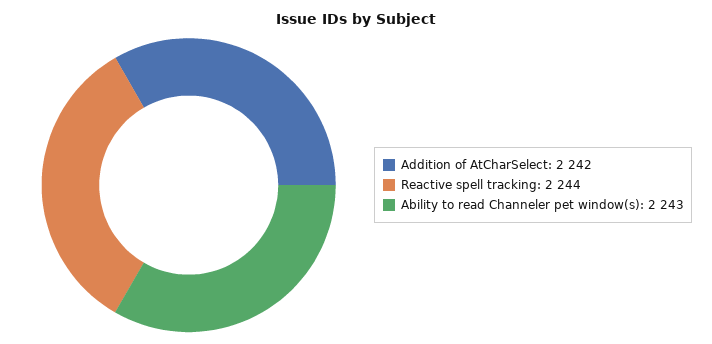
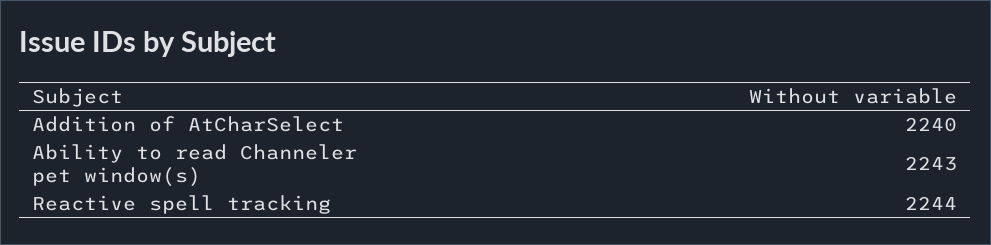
  {
-   "Addition of AtCharSelect": 2242,
+   "Addition of AtCharSelect": 2240,
    "Reactive spell tracking": 2244,
    "Ability to read Channeler pet window(s)": 2243
  }

